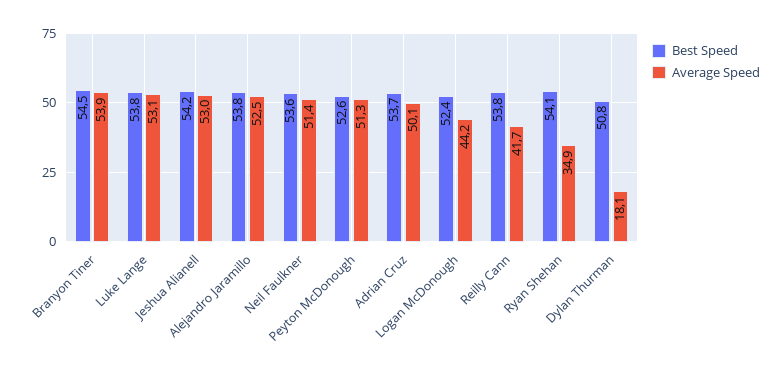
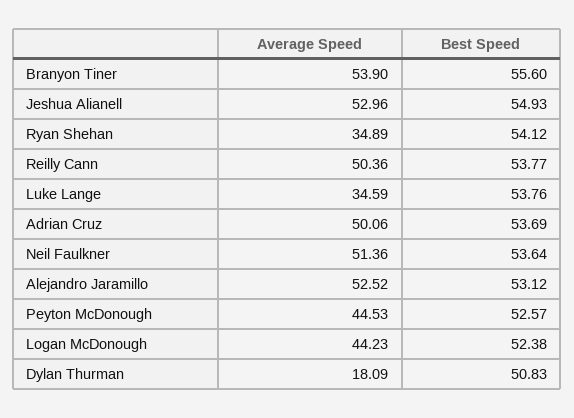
  {
    "Best Speed": {
-     "Branyon Tiner": 54.5,
+     "Branyon Tiner": 55.6,
      "Luke Lange": 53.76,
-     "Jeshua Alianell": 54.2,
+     "Jeshua Alianell": 54.93,
-     "Alejandro Jaramillo": 53.8,
+     "Alejandro Jaramillo": 53.12,
      "Neil Faulkner": 53.64,
      "Peyton McDonough": 52.57,
      "Adrian Cruz": 53.69,
      "Logan McDonough": 52.38,
      "Reilly Cann": 53.77,
      "Ryan Shehan": 54.12,
      "Dylan Thurman": 50.83
    },
    "Average Speed": {
      "Branyon Tiner": 53.9,
-     "Luke Lange": 53.1,
+     "Luke Lange": 34.59,
      "Jeshua Alianell": 52.96,
      "Alejandro Jaramillo": 52.52,
      "Neil Faulkner": 51.36,
-     "Peyton McDonough": 51.3,
+     "Peyton McDonough": 44.53,
      "Adrian Cruz": 50.06,
      "Logan McDonough": 44.23,
-     "Reilly Cann": 41.7,
+     "Reilly Cann": 50.36,
      "Ryan Shehan": 34.89,
      "Dylan Thurman": 18.09
    }
  }

